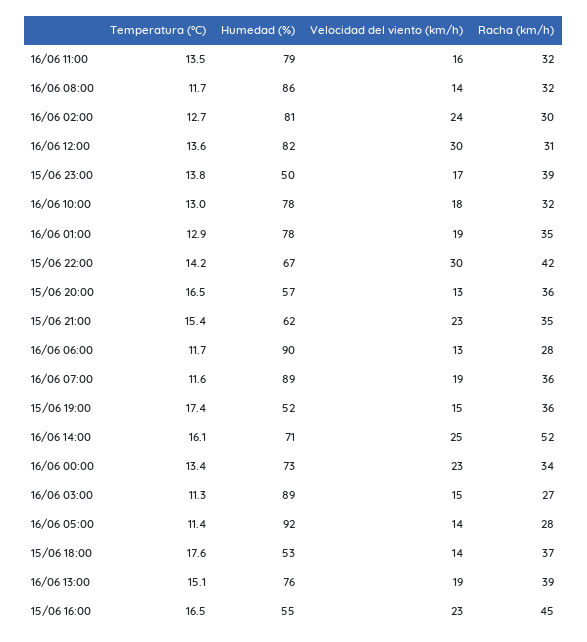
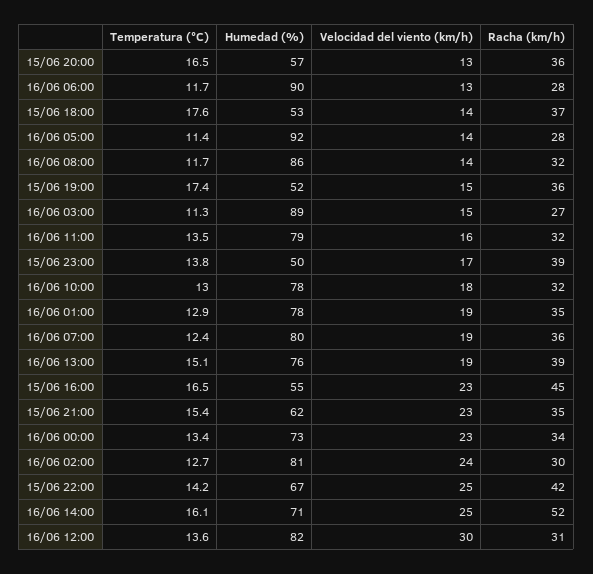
  {
    "Temperatura (°C)": {
      "16/06 11:00": 13.5,
      "16/06 08:00": 11.7,
      "16/06 02:00": 12.7,
      "16/06 12:00": 13.6,
      "15/06 23:00": 13.8,
      "16/06 10:00": 13,
      "16/06 01:00": 12.9,
      "15/06 22:00": 14.2,
      "15/06 20:00": 16.5,
      "15/06 21:00": 15.4,
      "16/06 06:00": 11.7,
-     "16/06 07:00": 11.6,
+     "16/06 07:00": 12.4,
      "15/06 19:00": 17.4,
      "16/06 14:00": 16.1,
      "16/06 00:00": 13.4,
      "16/06 03:00": 11.3,
      "16/06 05:00": 11.4,
      "15/06 18:00": 17.6,
      "16/06 13:00": 15.1,
      "15/06 16:00": 16.5
    },
    "Humedad (%)": {
      "16/06 11:00": 79,
      "16/06 08:00": 86,
      "16/06 02:00": 81,
      "16/06 12:00": 82,
      "15/06 23:00": 50,
      "16/06 10:00": 78,
      "16/06 01:00": 78,
      "15/06 22:00": 67,
      "15/06 20:00": 57,
      "15/06 21:00": 62,
      "16/06 06:00": 90,
-     "16/06 07:00": 89,
+     "16/06 07:00": 80,
      "15/06 19:00": 52,
      "16/06 14:00": 71,
      "16/06 00:00": 73,
      "16/06 03:00": 89,
      "16/06 05:00": 92,
      "15/06 18:00": 53,
      "16/06 13:00": 76,
      "15/06 16:00": 55
    },
    "Velocidad del viento (km/h)": {
      "16/06 11:00": 16,
      "16/06 08:00": 14,
      "16/06 02:00": 24,
      "16/06 12:00": 30,
      "15/06 23:00": 17,
      "16/06 10:00": 18,
      "16/06 01:00": 19,
-     "15/06 22:00": 30,
+     "15/06 22:00": 25,
      "15/06 20:00": 13,
      "15/06 21:00": 23,
      "16/06 06:00": 13,
      "16/06 07:00": 19,
      "15/06 19:00": 15,
      "16/06 14:00": 25,
      "16/06 00:00": 23,
      "16/06 03:00": 15,
      "16/06 05:00": 14,
      "15/06 18:00": 14,
      "16/06 13:00": 19,
      "15/06 16:00": 23
    },
    "Racha (km/h)": {
      "16/06 11:00": 32,
      "16/06 08:00": 32,
      "16/06 02:00": 30,
      "16/06 12:00": 31,
      "15/06 23:00": 39,
      "16/06 10:00": 32,
      "16/06 01:00": 35,
      "15/06 22:00": 42,
      "15/06 20:00": 36,
      "15/06 21:00": 35,
      "16/06 06:00": 28,
      "16/06 07:00": 36,
      "15/06 19:00": 36,
      "16/06 14:00": 52,
      "16/06 00:00": 34,
      "16/06 03:00": 27,
      "16/06 05:00": 28,
      "15/06 18:00": 37,
      "16/06 13:00": 39,
      "15/06 16:00": 45
    }
  }

